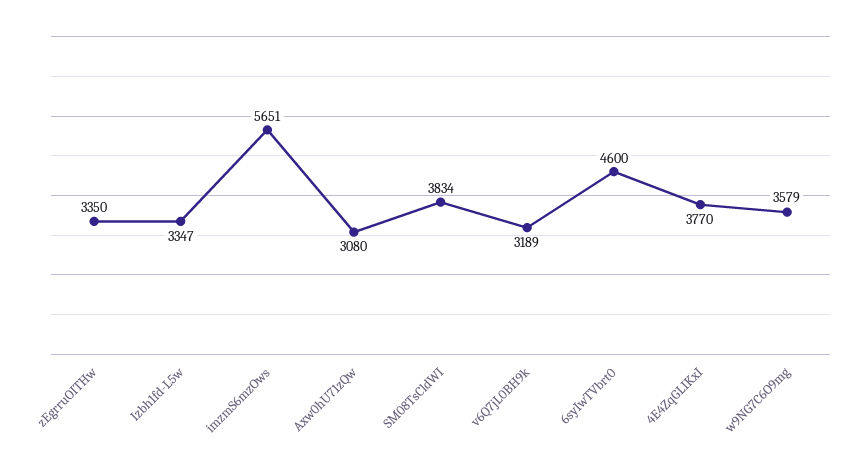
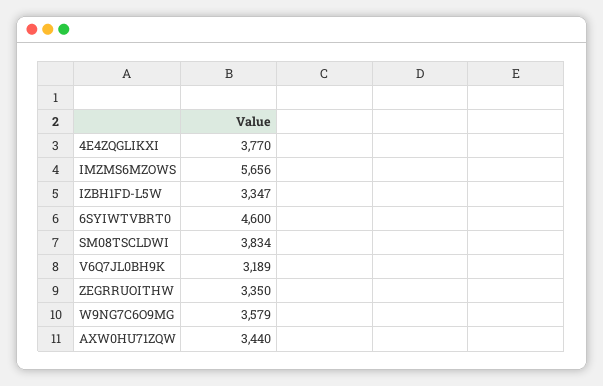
  {
    "zEgrruOITHw": 3350,
    "Izbh1fd-L5w": 3347,
-   "imzmS6mzOws": 5651,
+   "imzmS6mzOws": 5656,
-   "Axw0hU71zQw": 3080,
+   "Axw0hU71zQw": 3440,
    "SM08TsCldWI": 3834,
    "v6Q7jL0BH9k": 3189,
    "6syIwTVbrt0": 4600,
    "4E4ZqGLIKxI": 3770,
    "w9NG7C6O9mg": 3579
  }

